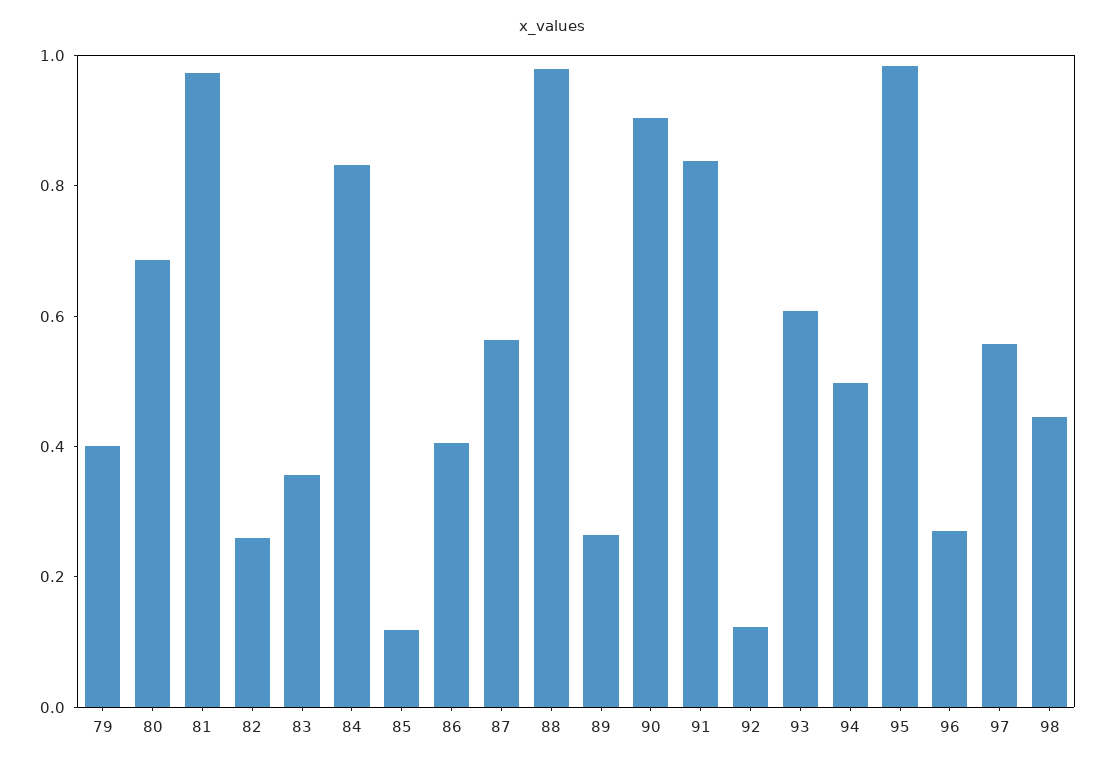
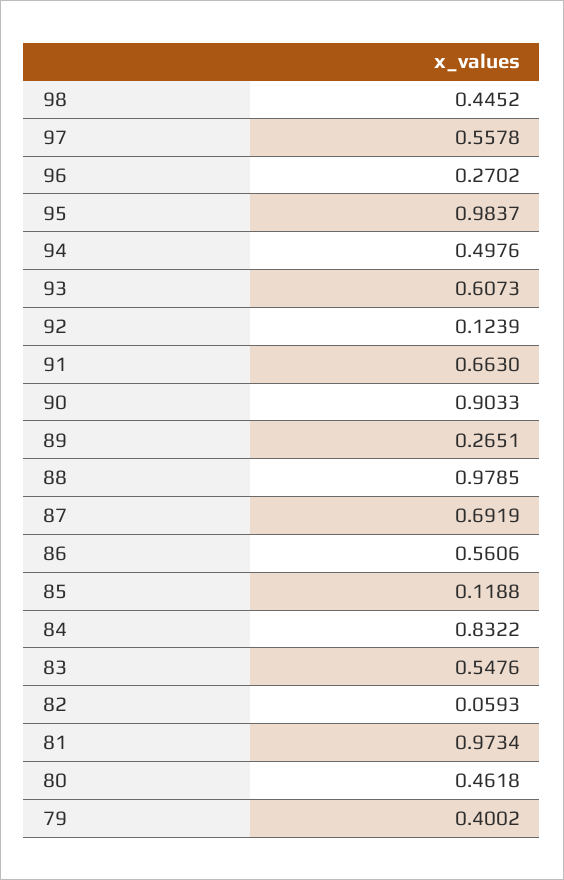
  {
    "79": 0.4002,
-   "80": 0.7,
+   "80": 0.4618,
    "81": 0.9734,
-   "82": 0.25,
+   "82": 0.0593,
-   "83": 0.35,
+   "83": 0.5476,
    "84": 0.8322,
    "85": 0.1188,
-   "86": 0.4,
+   "86": 0.5606,
-   "87": 0.55,
+   "87": 0.6919,
    "88": 0.9785,
    "89": 0.2651,
    "90": 0.9033,
-   "91": 0.85,
+   "91": 0.663,
    "92": 0.1239,
    "93": 0.6073,
    "94": 0.4976,
    "95": 0.9837,
    "96": 0.2702,
    "97": 0.5578,
    "98": 0.4452
  }

